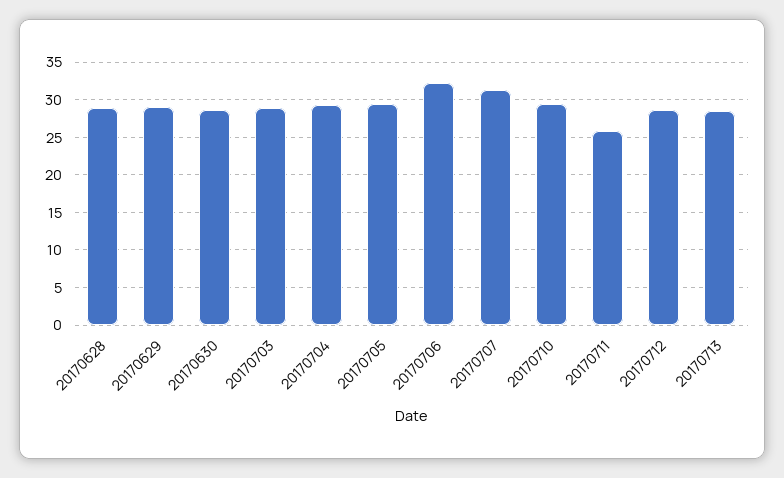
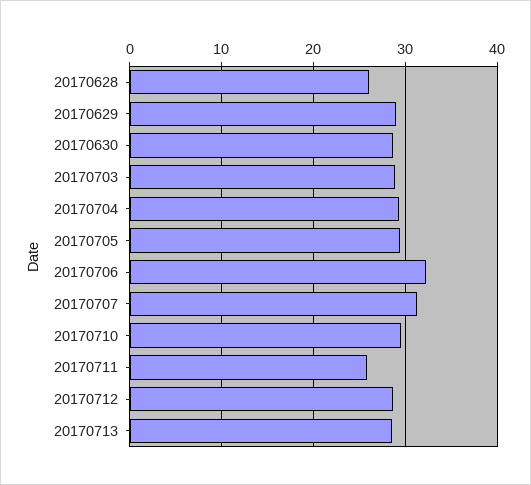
  {
-   "20170628": 29,
+   "20170628": 26,
    "20170629": 29,
    "20170630": 29,
    "20170703": 29,
    "20170704": 29,
    "20170705": 29,
    "20170706": 32,
    "20170707": 31,
    "20170710": 30,
    "20170711": 26,
    "20170712": 29,
    "20170713": 29
  }

